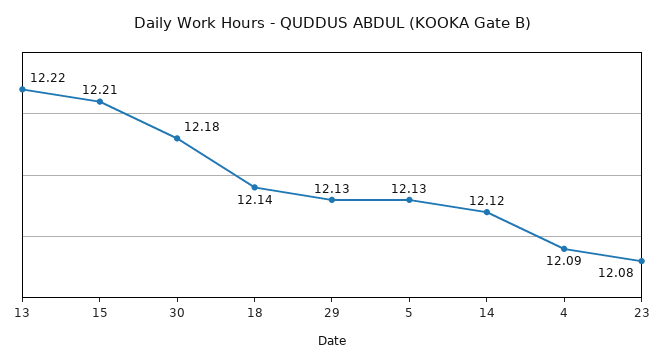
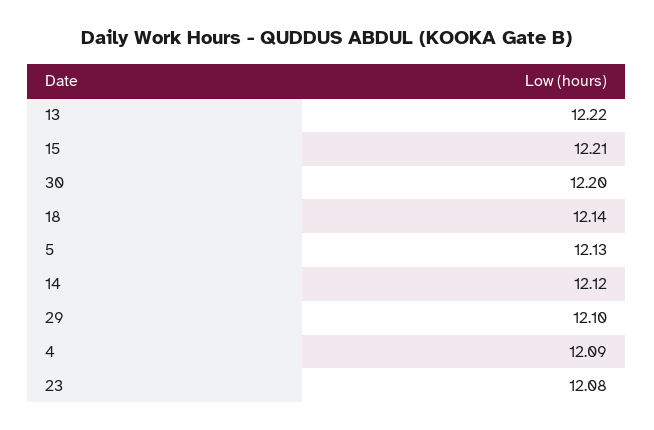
  {
    "13": 12.22,
    "15": 12.21,
-   "30": 12.18,
+   "30": 12.2,
    "18": 12.14,
-   "29": 12.13,
+   "29": 12.1,
    "5": 12.13,
    "14": 12.12,
    "4": 12.09,
    "23": 12.08
  }

